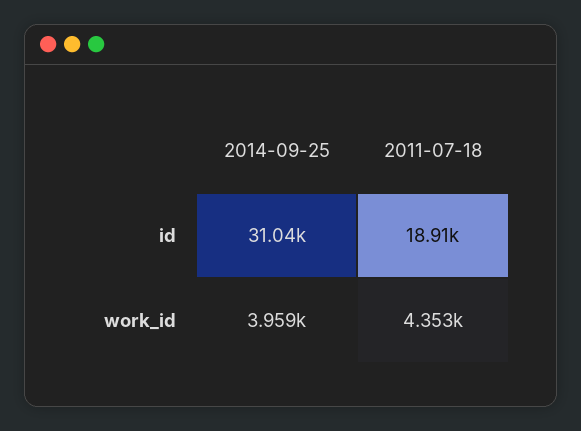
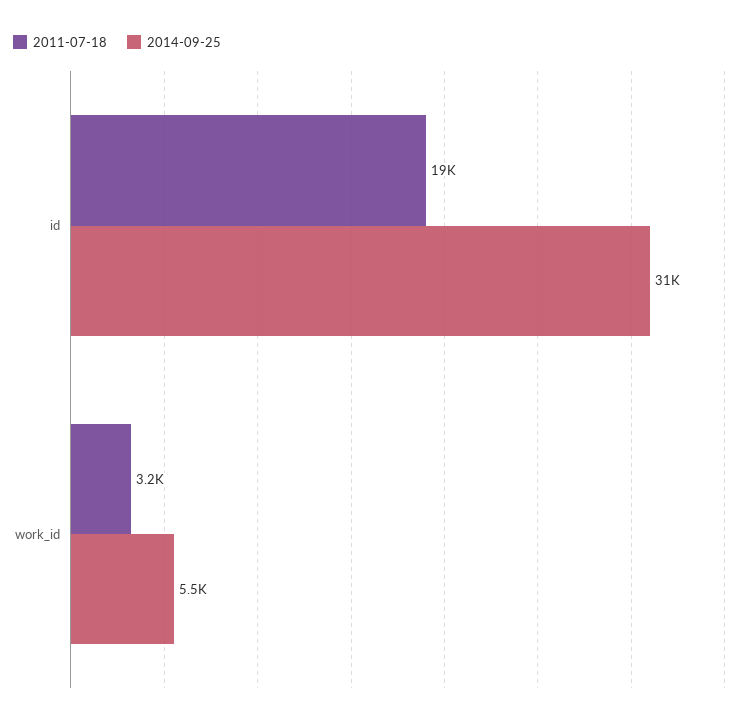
  {
    "2014-09-25": {
      "id": 31040,
-     "work_id": 3959
+     "work_id": 5500
    },
    "2011-07-18": {
      "id": 18910,
-     "work_id": 4353
+     "work_id": 3200
    }
  }

